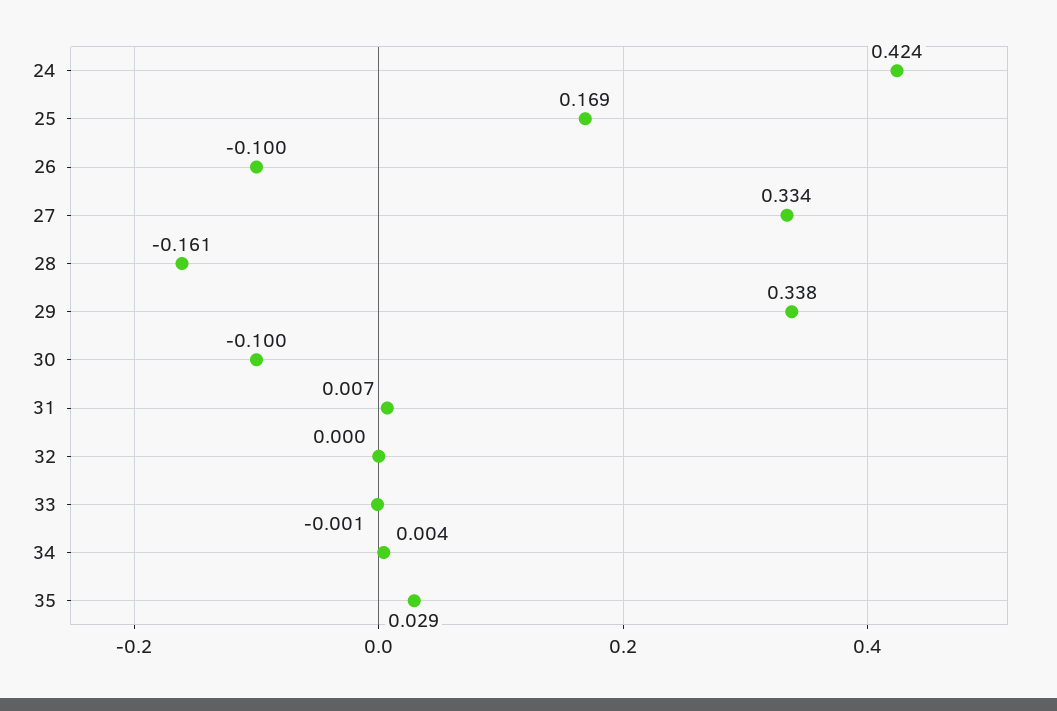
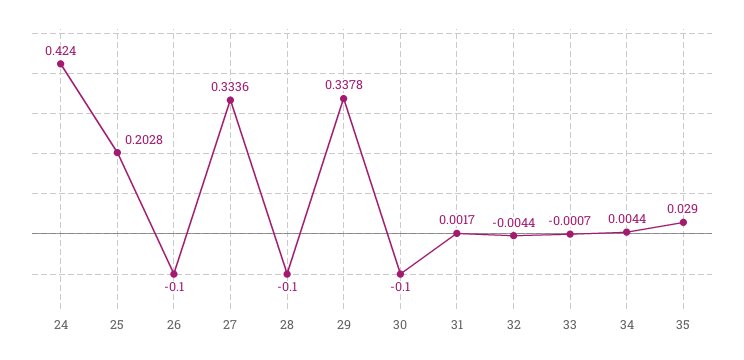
  {
    "24": 0.424,
-   "25": 0.169,
+   "25": 0.2028,
    "26": -0.1,
    "27": 0.3336,
-   "28": -0.161,
+   "28": -0.1,
    "29": 0.3378,
    "30": -0.1,
-   "31": 0.007,
+   "31": 0.0017,
-   "32": 0,
+   "32": -0.0044,
    "33": -0.0007,
    "34": 0.0044,
    "35": 0.029
  }

